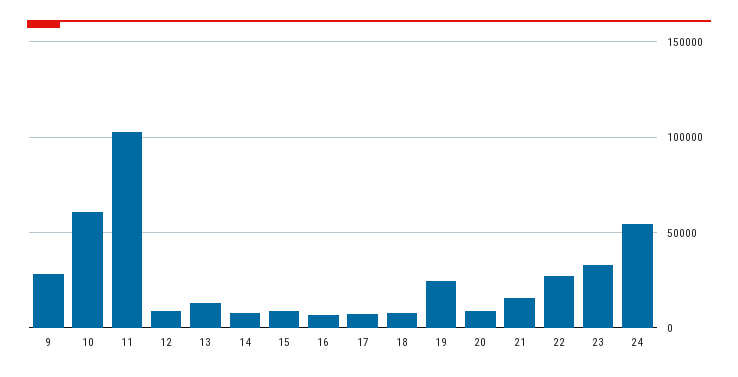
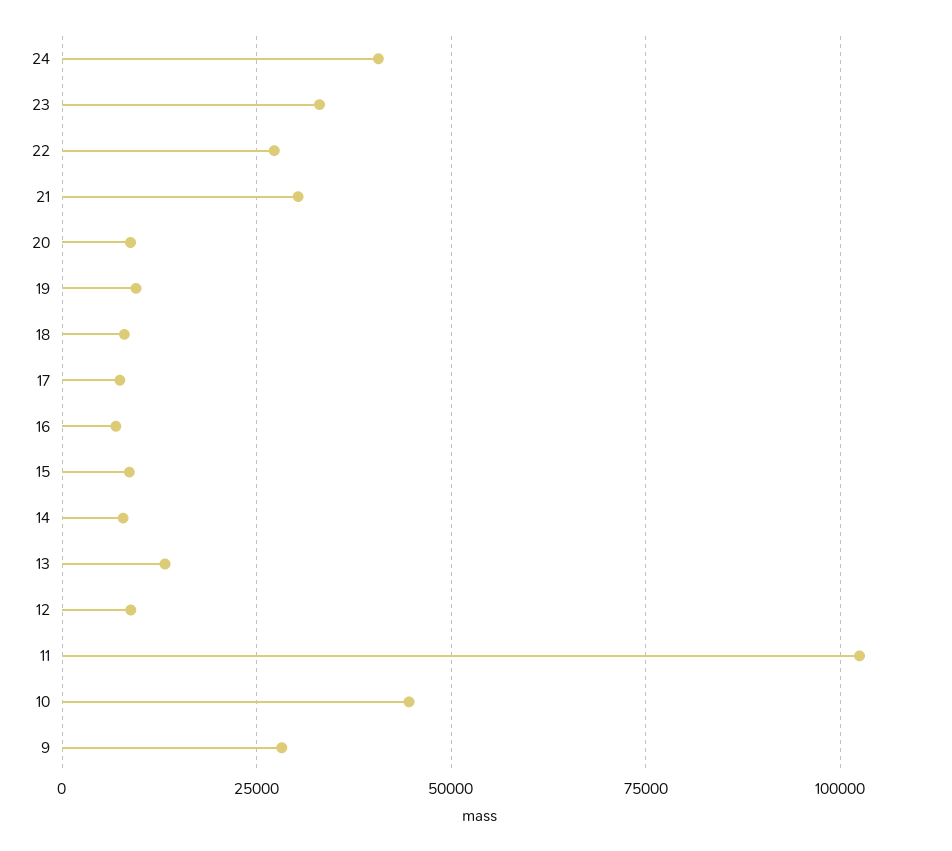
  {
    "9": 27500,
-   "10": 60000,
+   "10": 45000,
    "11": 102500,
    "12": 10000,
    "13": 12500,
    "14": 7500,
    "15": 7500,
    "16": 7500,
    "17": 7500,
    "18": 7500,
-   "19": 25000,
+   "19": 10000,
    "20": 10000,
-   "21": 15000,
+   "21": 30000,
    "22": 27500,
    "23": 32500,
-   "24": 55000
+   "24": 40000
  }

